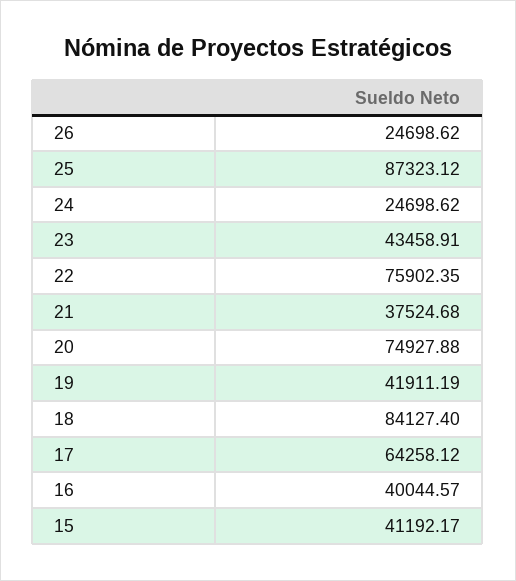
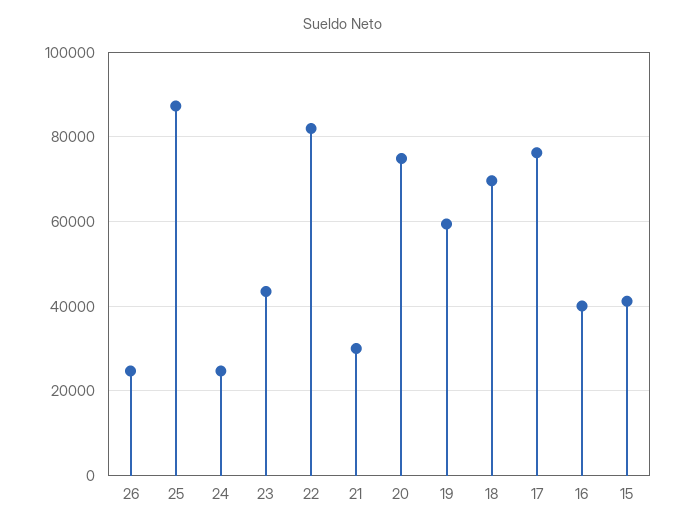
  {
    "26": 24698.62,
    "25": 87323.12,
    "24": 24698.62,
    "23": 43458.91,
-   "22": 75902.35,
+   "22": 82000,
-   "21": 37524.68,
+   "21": 30000,
    "20": 74927.88,
-   "19": 41911.19,
+   "19": 60000,
-   "18": 84127.4,
+   "18": 70000,
-   "17": 64258.12,
+   "17": 76000,
    "16": 40044.57,
    "15": 41192.17
  }

